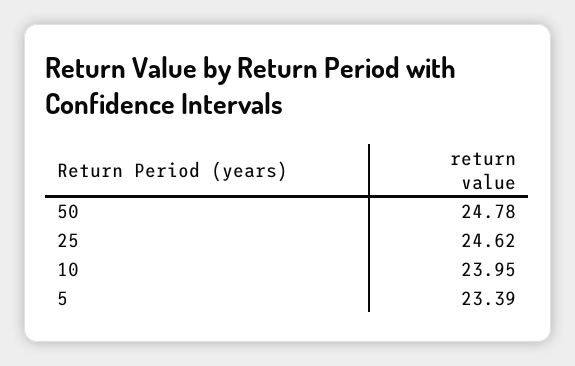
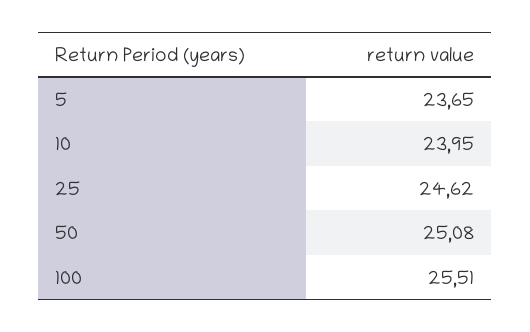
  {
-   "50": 24.78,
+   "50": 25.08,
    "25": 24.62,
    "10": 23.95,
-   "5": 23.39
+   "5": 23.65,
+   "100": 25.51
  }

